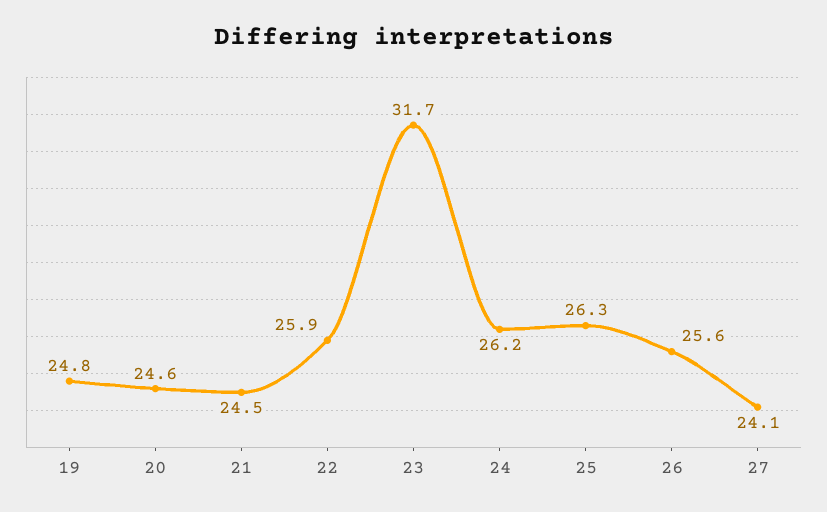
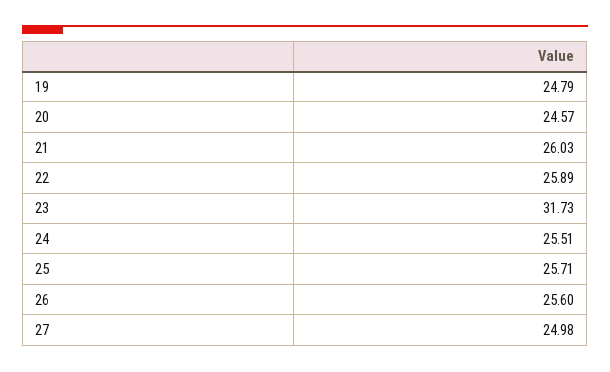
  {
    "19": 24.79,
    "20": 24.57,
-   "21": 24.5,
+   "21": 26.03,
    "22": 25.89,
    "23": 31.73,
-   "24": 26.2,
+   "24": 25.51,
-   "25": 26.3,
+   "25": 25.71,
    "26": 25.6,
-   "27": 24.1
+   "27": 24.98
  }

